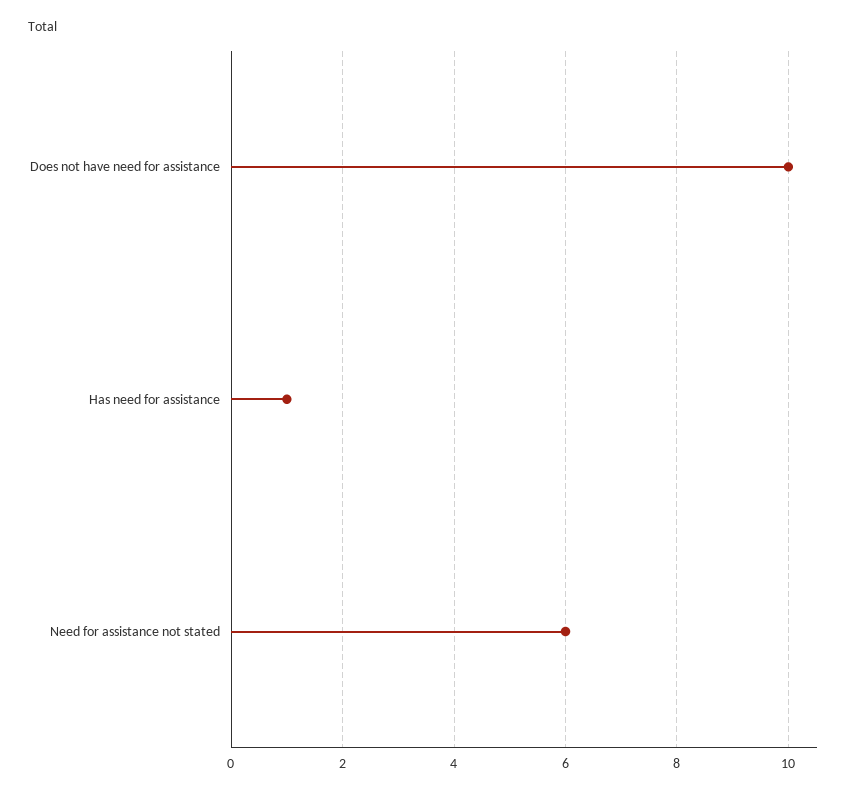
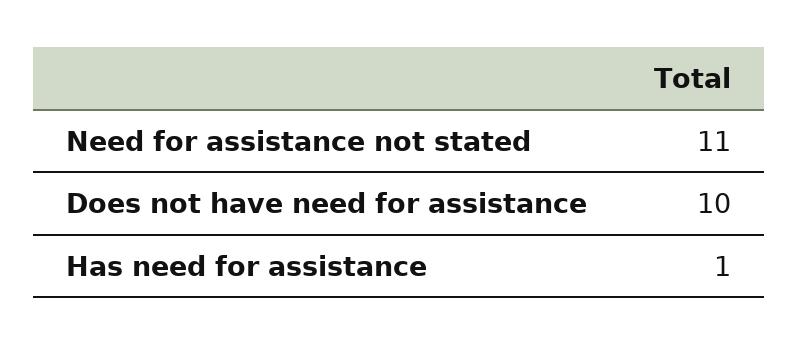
  {
    "Does not have need for assistance": 10,
    "Has need for assistance": 1,
-   "Need for assistance not stated": 6
+   "Need for assistance not stated": 11
  }

